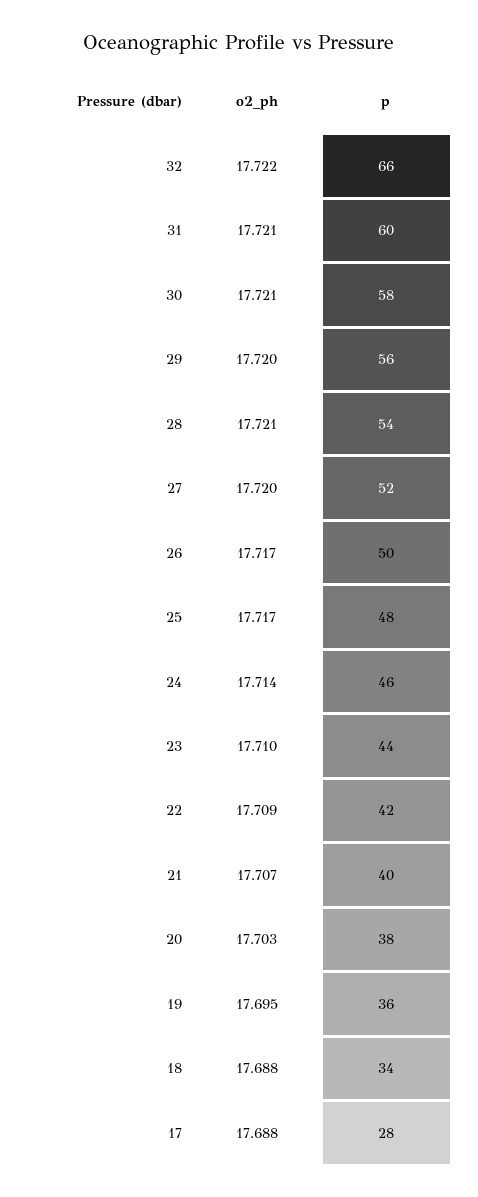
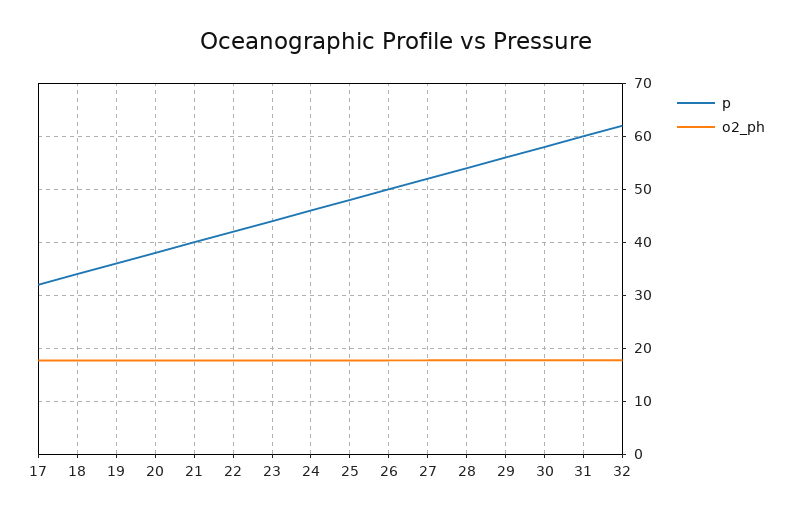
  {
    "o2_ph": {
      "32": 17.722,
      "31": 17.721,
      "30": 17.721,
      "29": 17.72,
      "28": 17.721,
      "27": 17.72,
      "26": 17.717,
      "25": 17.717,
      "24": 17.714,
      "23": 17.71,
      "22": 17.709,
      "21": 17.707,
      "20": 17.703,
      "19": 17.695,
      "18": 17.688,
      "17": 17.688
    },
    "p": {
-     "32": 66,
+     "32": 62,
      "31": 60,
      "30": 58,
      "29": 56,
      "28": 54,
      "27": 52,
      "26": 50,
      "25": 48,
      "24": 46,
      "23": 44,
      "22": 42,
      "21": 40,
      "20": 38,
      "19": 36,
      "18": 34,
-     "17": 28
+     "17": 32
    }
  }

